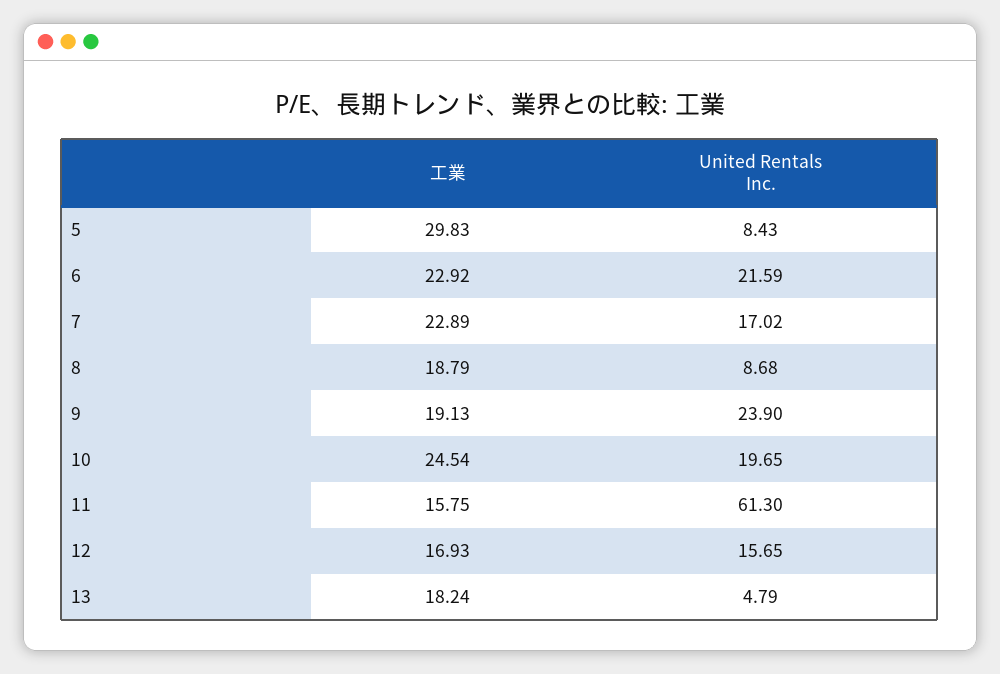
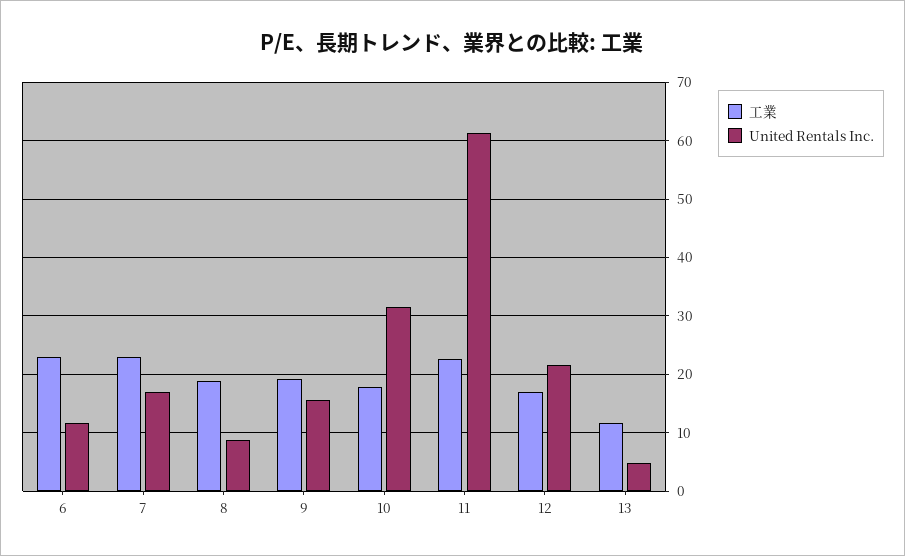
  {
    "工業": {
-     "5": 29.83,
      "6": 22.92,
      "7": 22.89,
      "8": 18.79,
      "9": 19.13,
-     "10": 24.54,
+     "10": 18,
-     "11": 15.75,
+     "11": 22,
      "12": 16.93,
-     "13": 18.24
+     "13": 12
    },
    "United Rentals Inc.": {
-     "5": 8.43,
-     "6": 21.59,
+     "6": 12,
      "7": 17.02,
      "8": 8.68,
-     "9": 23.9,
+     "9": 16,
-     "10": 19.65,
+     "10": 32,
      "11": 61.3,
-     "12": 15.65,
+     "12": 22,
      "13": 4.79
    }
  }

